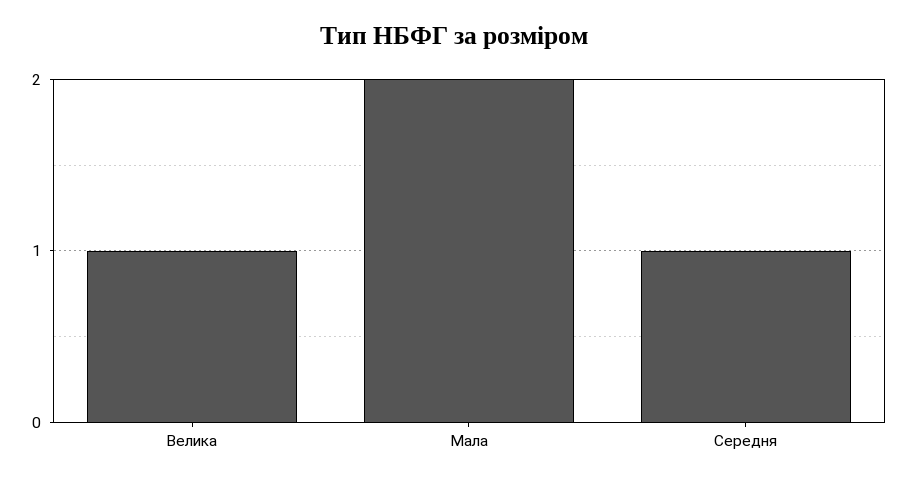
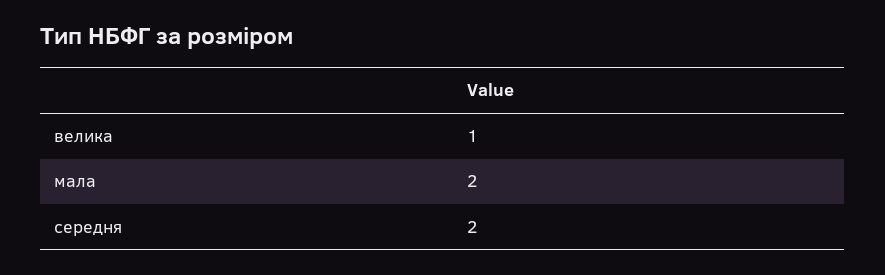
  {
    "Велика": 1,
    "Мала": 2,
-   "Середня": 1
+   "Середня": 2
  }

